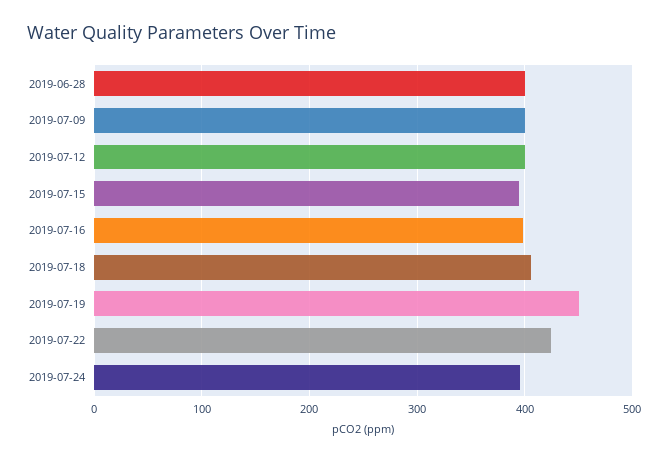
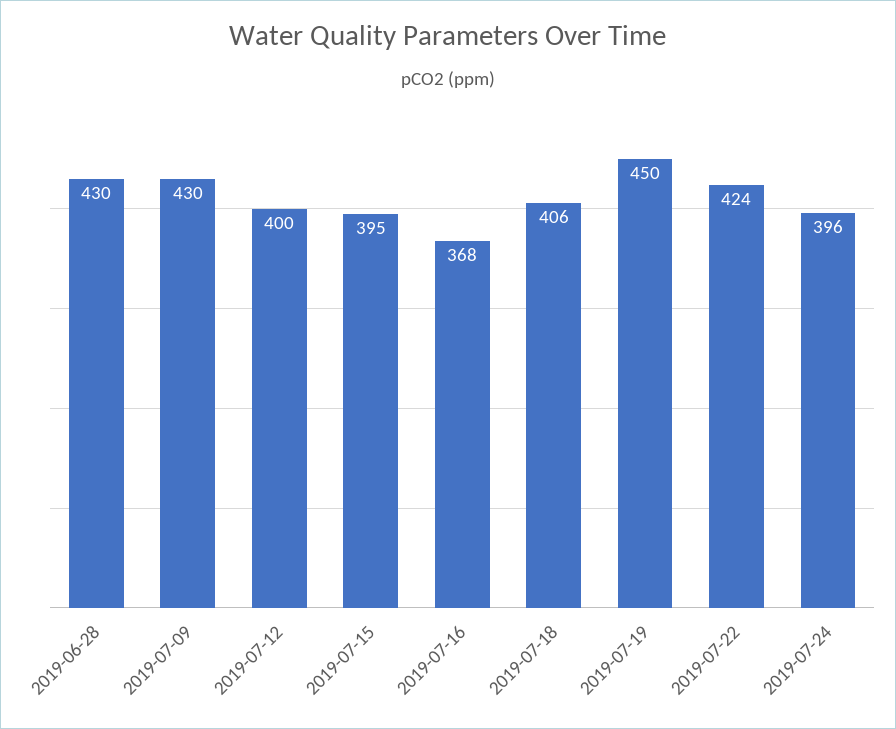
  {
-   "2019-06-28": 400,
+   "2019-06-28": 430,
-   "2019-07-09": 400,
+   "2019-07-09": 430,
    "2019-07-12": 400,
    "2019-07-15": 395,
-   "2019-07-16": 400,
+   "2019-07-16": 368,
    "2019-07-18": 406,
    "2019-07-19": 450,
    "2019-07-22": 424,
    "2019-07-24": 396
  }

